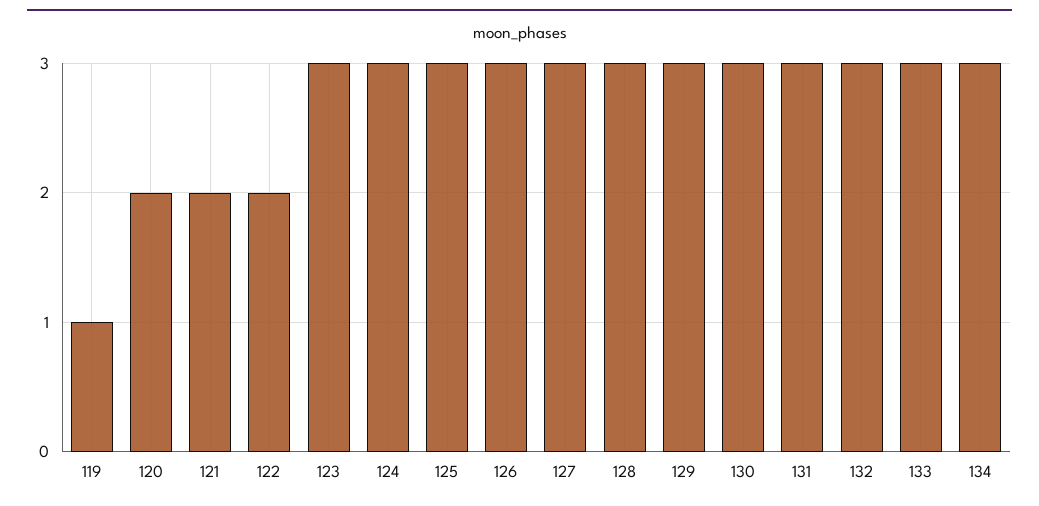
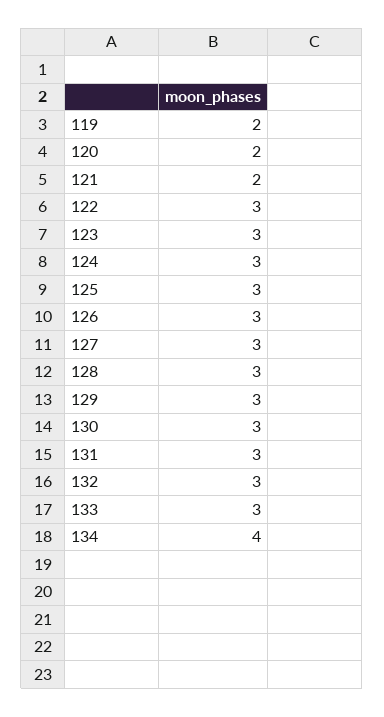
  {
-   "119": 1,
+   "119": 2,
    "120": 2,
    "121": 2,
-   "122": 2,
+   "122": 3,
    "123": 3,
    "124": 3,
    "125": 3,
    "126": 3,
    "127": 3,
    "128": 3,
    "129": 3,
    "130": 3,
    "131": 3,
    "132": 3,
    "133": 3,
-   "134": 3
+   "134": 4
  }

